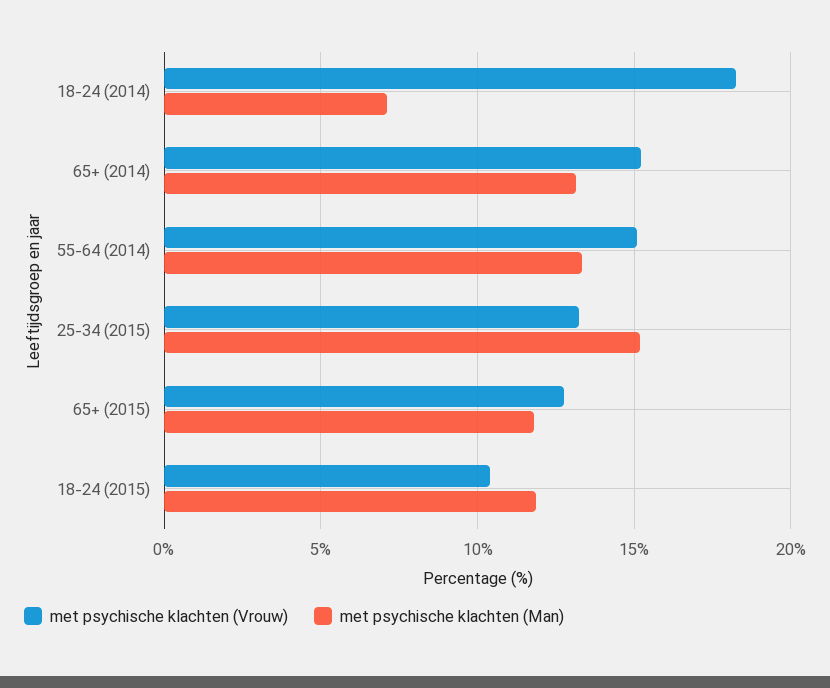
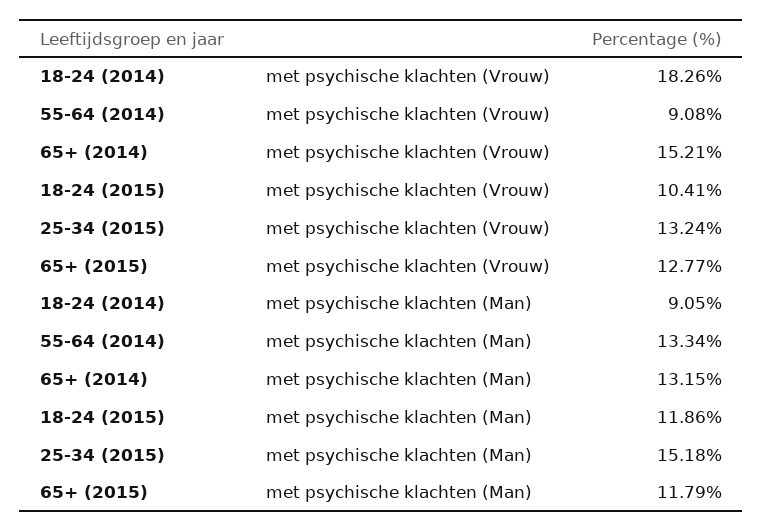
  {
    "met psychische klachten (Vrouw)": {
      "18-24 (2014)": 18.26,
      "65+ (2014)": 15.21,
-     "55-64 (2014)": 15,
+     "55-64 (2014)": 9.08,
      "25-34 (2015)": 13.24,
      "65+ (2015)": 12.77,
      "18-24 (2015)": 10.41
    },
    "met psychische klachten (Man)": {
-     "18-24 (2014)": 7,
+     "18-24 (2014)": 9.05,
      "65+ (2014)": 13.15,
      "55-64 (2014)": 13.34,
      "25-34 (2015)": 15.18,
      "65+ (2015)": 11.79,
      "18-24 (2015)": 11.86
    }
  }

